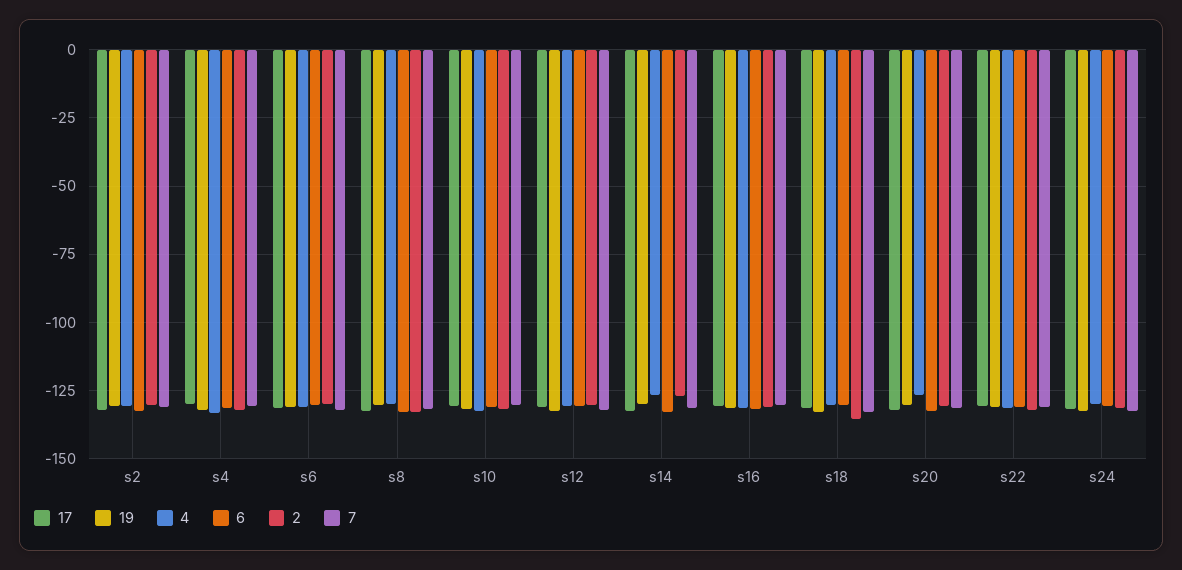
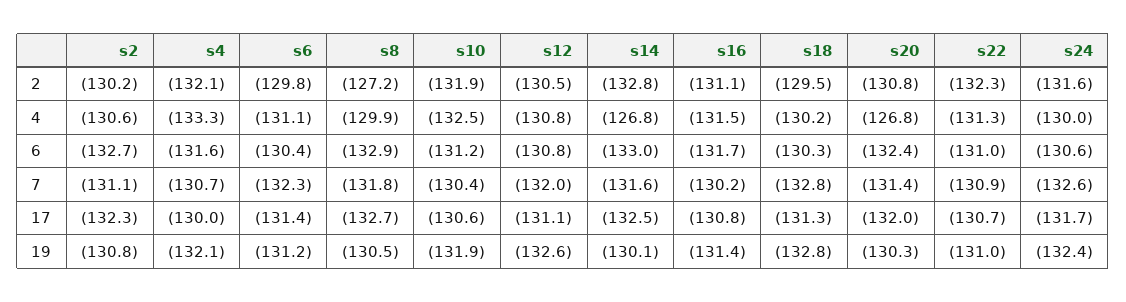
  {
    "17": {
      "s2": -132.3,
      "s4": -130,
      "s6": -131.4,
      "s8": -132.7,
      "s10": -130.6,
      "s12": -131.1,
      "s14": -132.5,
      "s16": -130.8,
      "s18": -131.3,
      "s20": -132,
      "s22": -130.7,
      "s24": -131.7
    },
    "19": {
      "s2": -130.8,
      "s4": -132.1,
      "s6": -131.2,
      "s8": -130.5,
      "s10": -131.9,
      "s12": -132.6,
      "s14": -130.1,
      "s16": -131.4,
      "s18": -132.8,
      "s20": -130.3,
      "s22": -131,
      "s24": -132.4
    },
    "4": {
      "s2": -130.6,
      "s4": -133.3,
      "s6": -131.1,
      "s8": -129.9,
      "s10": -132.5,
      "s12": -130.8,
      "s14": -126.8,
      "s16": -131.5,
      "s18": -130.2,
      "s20": -126.8,
      "s22": -131.3,
      "s24": -130
    },
    "6": {
      "s2": -132.7,
      "s4": -131.6,
      "s6": -130.4,
      "s8": -132.9,
      "s10": -131.2,
      "s12": -130.8,
      "s14": -133,
      "s16": -131.7,
      "s18": -130.3,
      "s20": -132.4,
      "s22": -131,
      "s24": -130.6
    },
    "2": {
      "s2": -130.2,
      "s4": -132.1,
      "s6": -129.8,
-     "s8": -132.5,
+     "s8": -127.2,
      "s10": -131.9,
      "s12": -130.5,
-     "s14": -127.5,
+     "s14": -132.8,
      "s16": -131.1,
-     "s18": -135,
+     "s18": -129.5,
      "s20": -130.8,
      "s22": -132.3,
      "s24": -131.6
    },
    "7": {
      "s2": -131.1,
      "s4": -130.7,
      "s6": -132.3,
      "s8": -131.8,
      "s10": -130.4,
      "s12": -132,
      "s14": -131.6,
      "s16": -130.2,
      "s18": -132.8,
      "s20": -131.4,
      "s22": -130.9,
      "s24": -132.6
    }
  }

